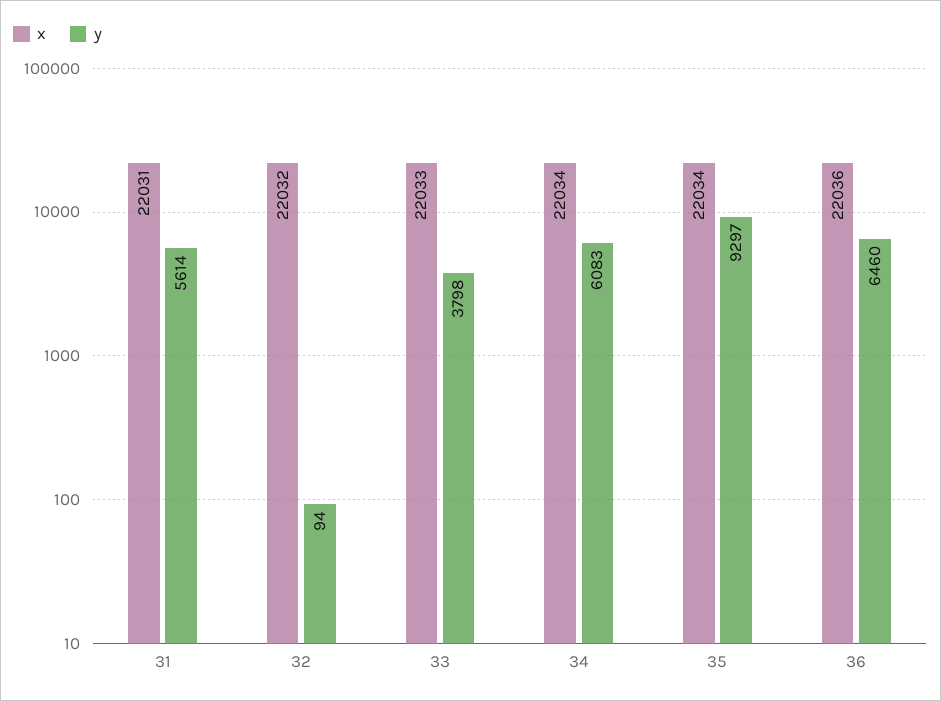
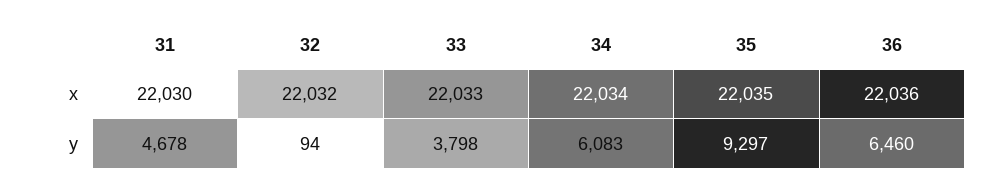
  {
    "x": {
-     "31": 22031,
+     "31": 22030,
      "32": 22032,
      "33": 22033,
      "34": 22034,
-     "35": 22034,
+     "35": 22035,
      "36": 22036
    },
    "y": {
-     "31": 5614,
+     "31": 4678,
      "32": 94,
      "33": 3798,
      "34": 6083,
      "35": 9297,
      "36": 6460
    }
  }

